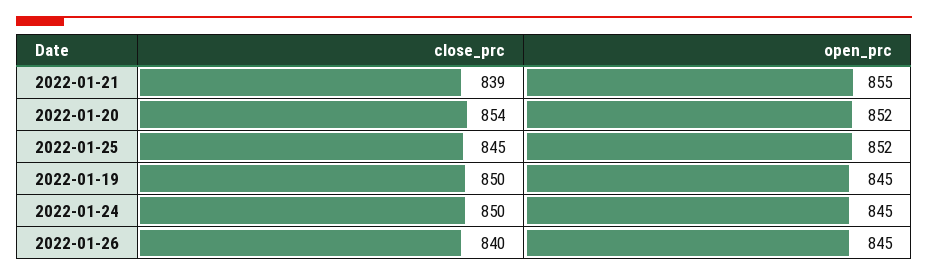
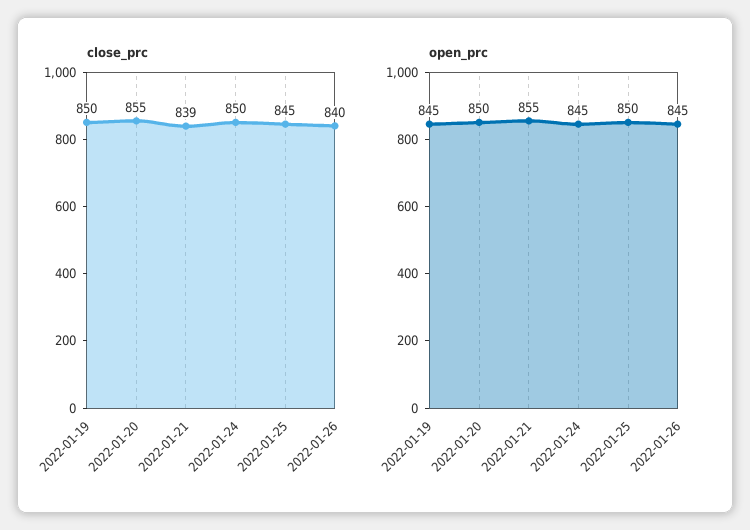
  {
    "close_prc": {
      "2022-01-21": 839,
-     "2022-01-20": 854,
+     "2022-01-20": 855,
      "2022-01-25": 845,
      "2022-01-19": 850,
      "2022-01-24": 850,
      "2022-01-26": 840
    },
    "open_prc": {
      "2022-01-21": 855,
-     "2022-01-20": 852,
+     "2022-01-20": 850,
-     "2022-01-25": 852,
+     "2022-01-25": 850,
      "2022-01-19": 845,
      "2022-01-24": 845,
      "2022-01-26": 845
    }
  }

